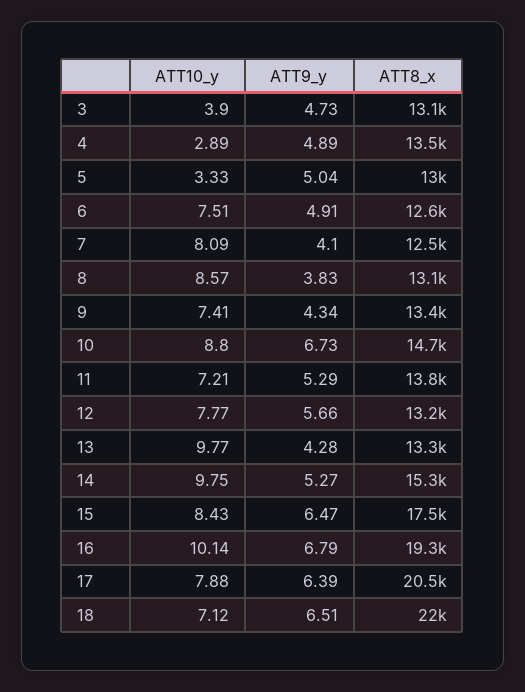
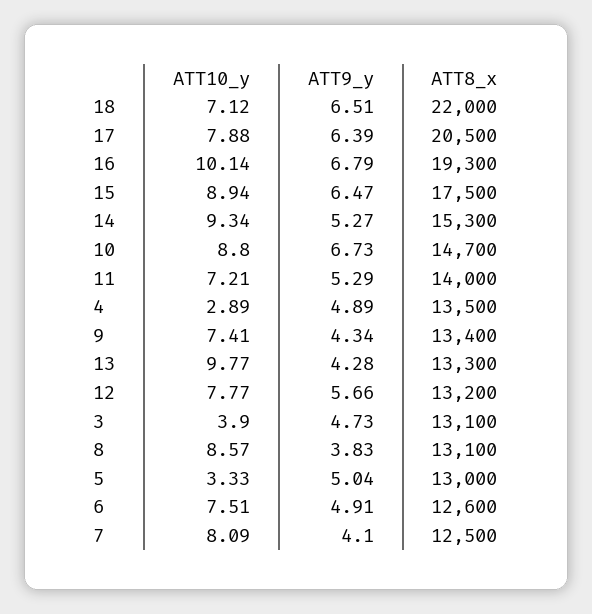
  {
    "ATT10_y": {
      "3": 3.9,
      "4": 2.89,
      "5": 3.33,
      "6": 7.51,
      "7": 8.09,
      "8": 8.57,
      "9": 7.41,
      "10": 8.8,
      "11": 7.21,
      "12": 7.77,
      "13": 9.77,
-     "14": 9.75,
+     "14": 9.34,
-     "15": 8.43,
+     "15": 8.94,
      "16": 10.14,
      "17": 7.88,
      "18": 7.12
    },
    "ATT9_y": {
      "3": 4.73,
      "4": 4.89,
      "5": 5.04,
      "6": 4.91,
      "7": 4.1,
      "8": 3.83,
      "9": 4.34,
      "10": 6.73,
      "11": 5.29,
      "12": 5.66,
      "13": 4.28,
      "14": 5.27,
      "15": 6.47,
      "16": 6.79,
      "17": 6.39,
      "18": 6.51
    },
    "ATT8_x": {
      "3": 13100,
      "4": 13500,
      "5": 13000,
      "6": 12600,
      "7": 12500,
      "8": 13100,
      "9": 13400,
      "10": 14700,
-     "11": 13800,
+     "11": 14000,
      "12": 13200,
      "13": 13300,
      "14": 15300,
      "15": 17500,
      "16": 19300,
      "17": 20500,
      "18": 22000
    }
  }

